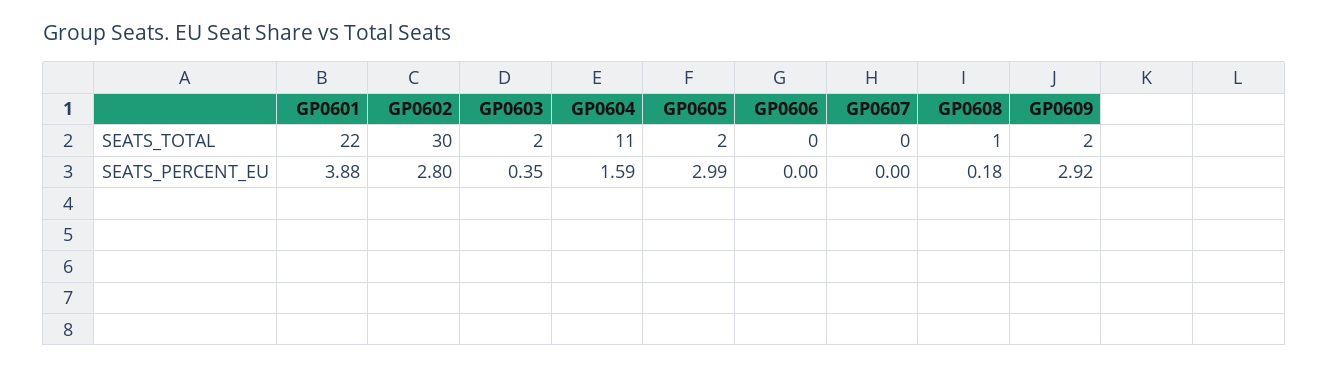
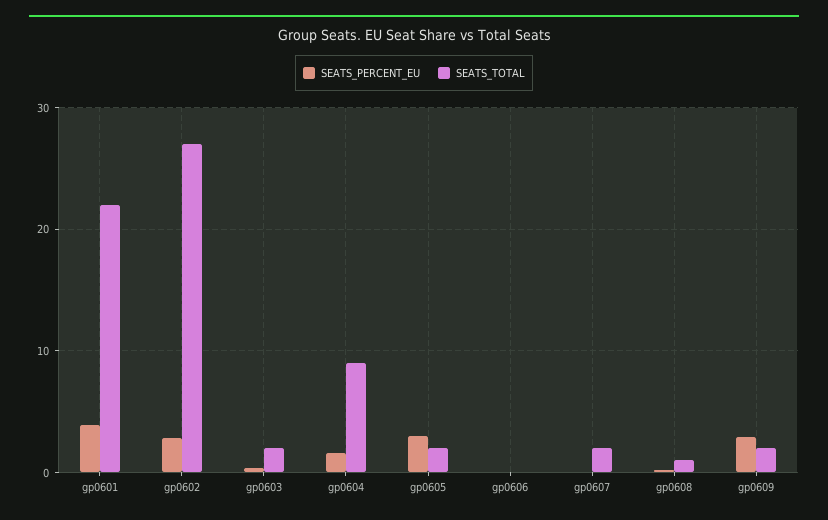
  {
    "SEATS_TOTAL": {
      "GP0601": 22,
-     "GP0602": 30,
+     "GP0602": 27,
      "GP0603": 2,
-     "GP0604": 11,
+     "GP0604": 9,
      "GP0605": 2,
      "GP0606": 0,
-     "GP0607": 0,
+     "GP0607": 2,
      "GP0608": 1,
      "GP0609": 2
    },
    "SEATS_PERCENT_EU": {
      "GP0601": 3.88,
      "GP0602": 2.8,
      "GP0603": 0.35,
      "GP0604": 1.59,
      "GP0605": 2.99,
      "GP0606": 0,
      "GP0607": 0,
      "GP0608": 0.18,
      "GP0609": 2.92
    }
  }

